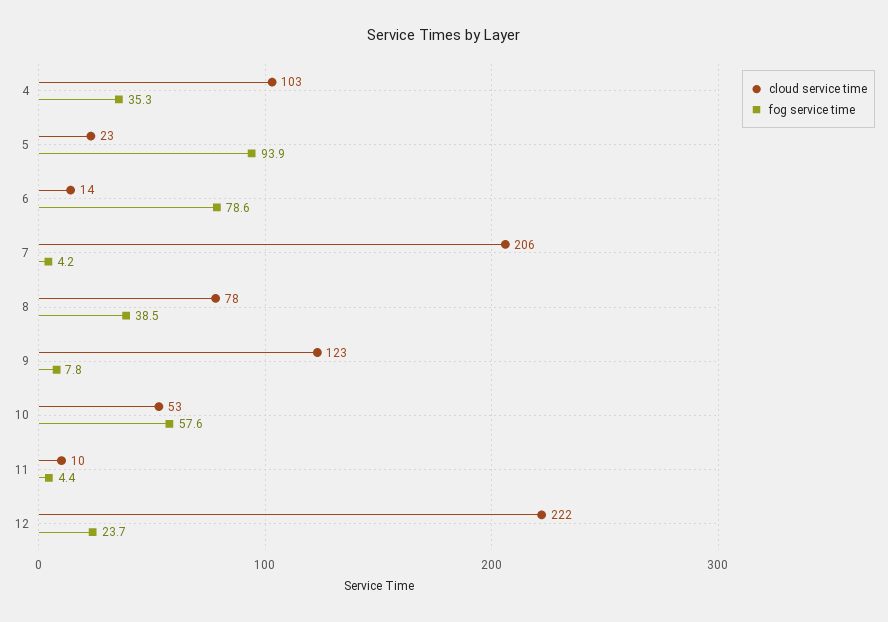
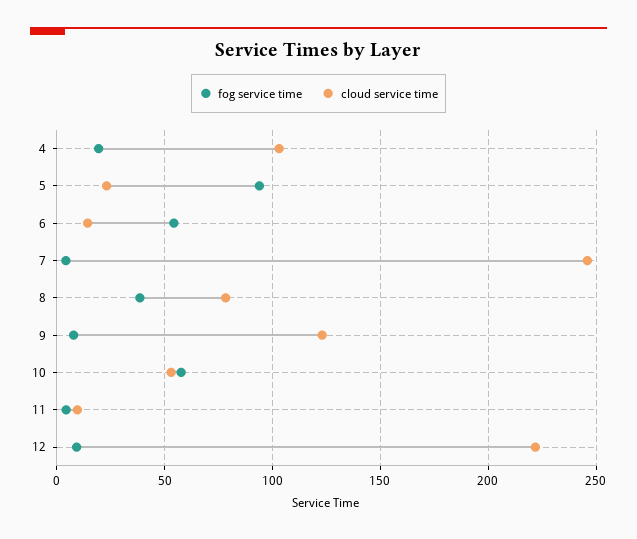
  {
    "cloud service time": {
      "4": 103,
      "5": 23,
      "6": 14,
-     "7": 206,
+     "7": 245,
      "8": 78,
      "9": 123,
      "10": 53,
      "11": 10,
      "12": 222
    },
    "fog service time": {
-     "4": 35.3,
+     "4": 20,
      "5": 93.9,
-     "6": 78.6,
+     "6": 55,
      "7": 4.2,
      "8": 38.5,
      "9": 7.8,
      "10": 57.6,
      "11": 4.4,
-     "12": 23.7
+     "12": 10
    }
  }

